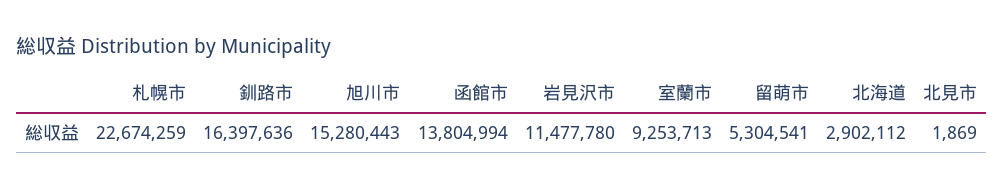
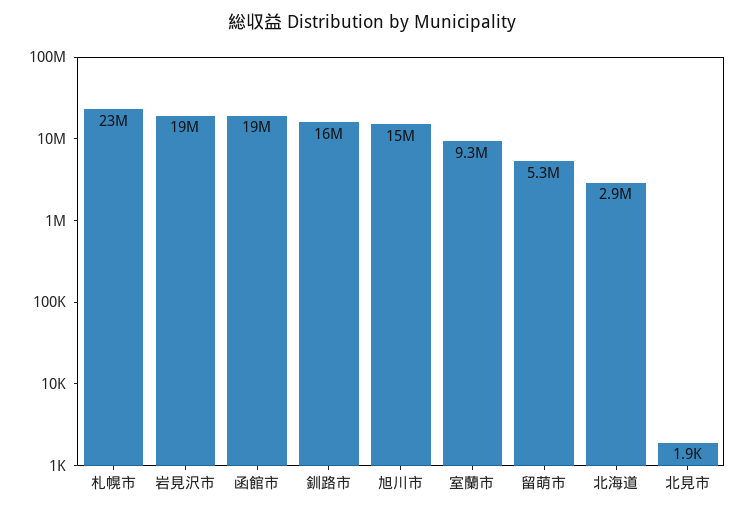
  {
    "札幌市": 22674259,
    "釧路市": 16397636,
    "旭川市": 15280443,
-   "函館市": 13804994,
+   "函館市": 19000000,
-   "岩見沢市": 11477780,
+   "岩見沢市": 19000000,
    "室蘭市": 9253713,
    "留萌市": 5304541,
    "北海道": 2902112,
    "北見市": 1869
  }

